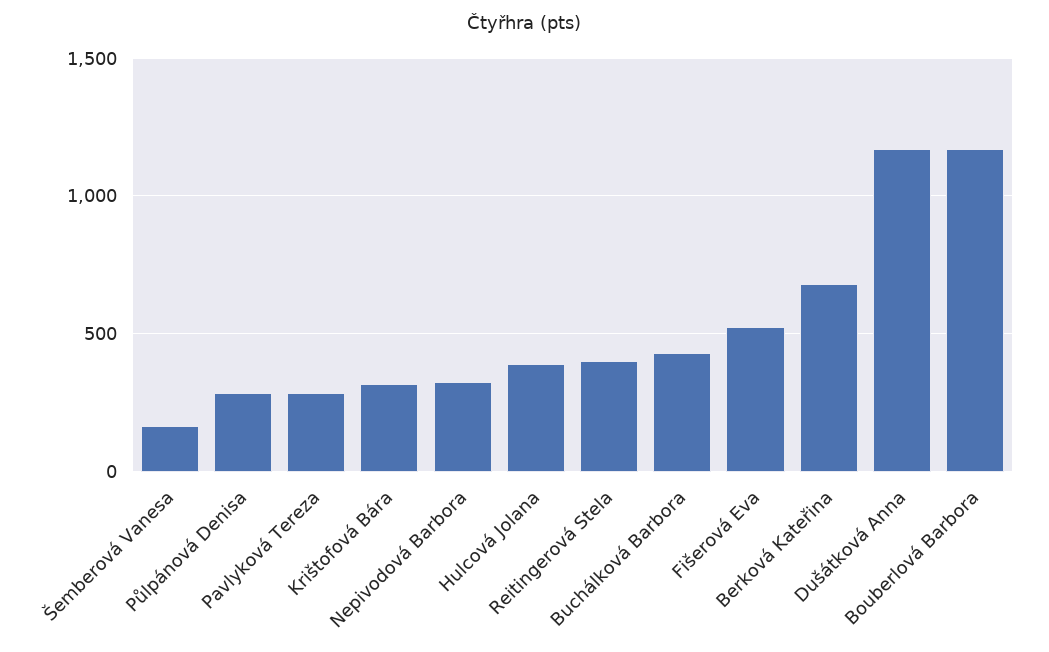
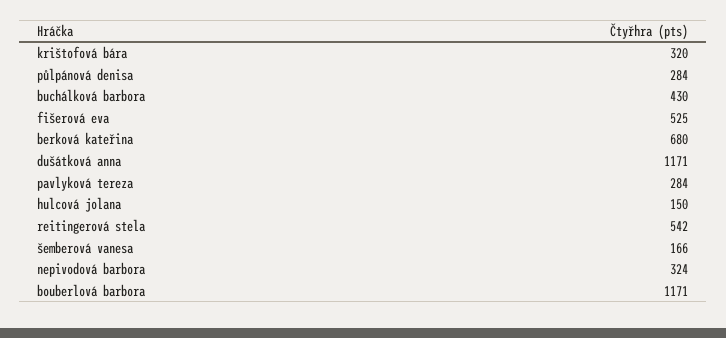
  {
    "Šemberová Vanesa": 166,
    "Půlpánová Denisa": 284,
    "Pavlyková Tereza": 284,
    "Krištofová Bára": 320,
    "Nepivodová Barbora": 324,
-   "Hulcová Jolana": 400,
+   "Hulcová Jolana": 150,
-   "Reitingerová Stela": 400,
+   "Reitingerová Stela": 542,
    "Buchálková Barbora": 430,
    "Fišerová Eva": 525,
    "Berková Kateřina": 680,
    "Dušátková Anna": 1171,
    "Bouberlová Barbora": 1171
  }

